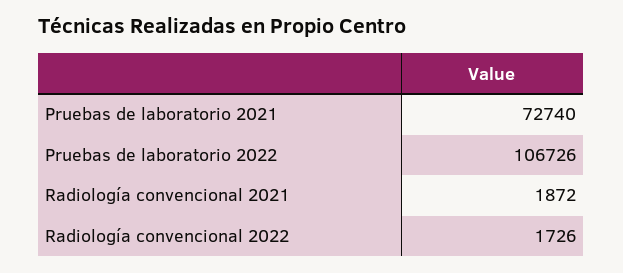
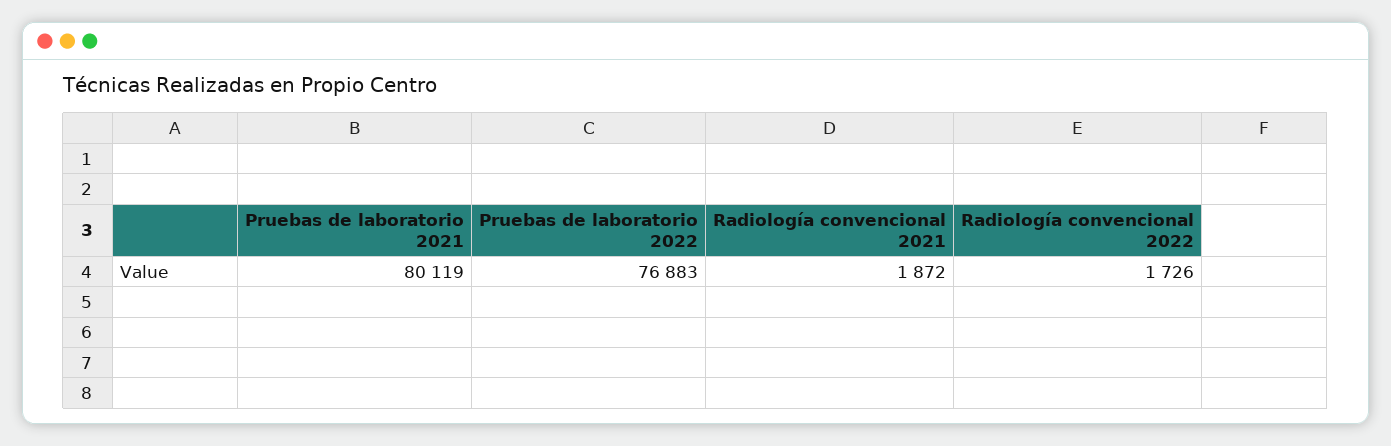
  {
-   "Pruebas de laboratorio 2021": 72740,
+   "Pruebas de laboratorio 2021": 80119,
-   "Pruebas de laboratorio 2022": 106726,
+   "Pruebas de laboratorio 2022": 76883,
    "Radiología convencional 2021": 1872,
    "Radiología convencional 2022": 1726
  }

